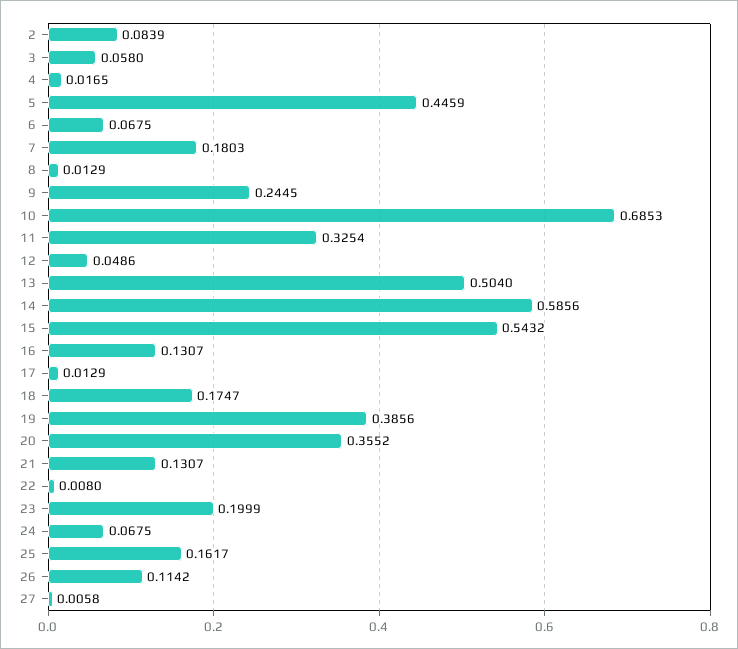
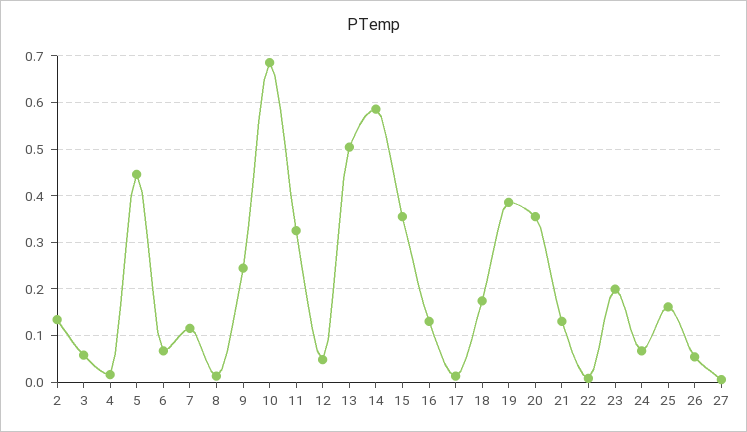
  {
-   "2": 0.0839,
+   "2": 0.14,
    "3": 0.058,
    "4": 0.0165,
    "5": 0.4459,
    "6": 0.0675,
-   "7": 0.1803,
+   "7": 0.12,
    "8": 0.0129,
    "9": 0.2445,
    "10": 0.6853,
    "11": 0.3254,
    "12": 0.0486,
    "13": 0.504,
    "14": 0.5856,
-   "15": 0.5432,
+   "15": 0.36,
    "16": 0.1307,
    "17": 0.0129,
    "18": 0.1747,
    "19": 0.3856,
    "20": 0.3552,
    "21": 0.1307,
    "22": 0.008,
    "23": 0.1999,
    "24": 0.0675,
    "25": 0.1617,
-   "26": 0.1142,
+   "26": 0.06,
    "27": 0.0058
  }

